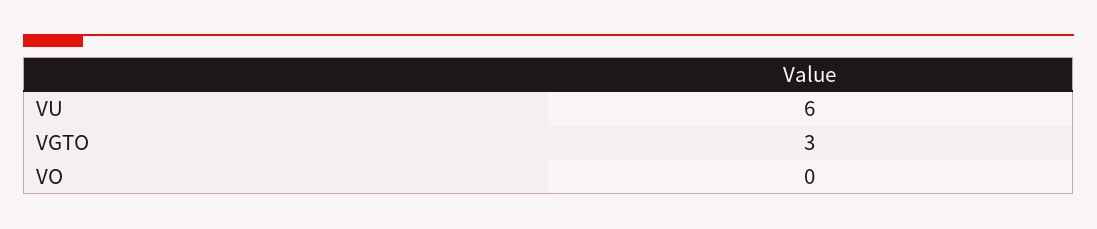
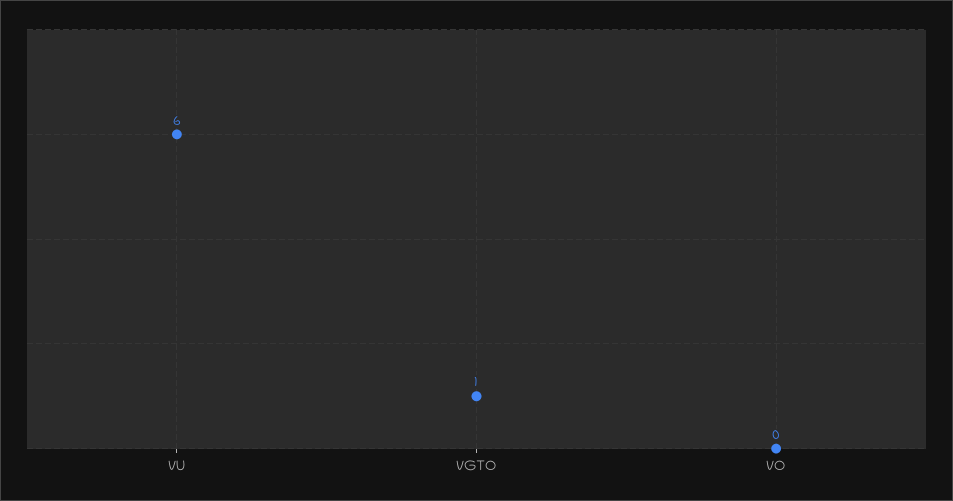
  {
    "VU": 6,
-   "VGTO": 3,
+   "VGTO": 1,
    "VO": 0
  }

